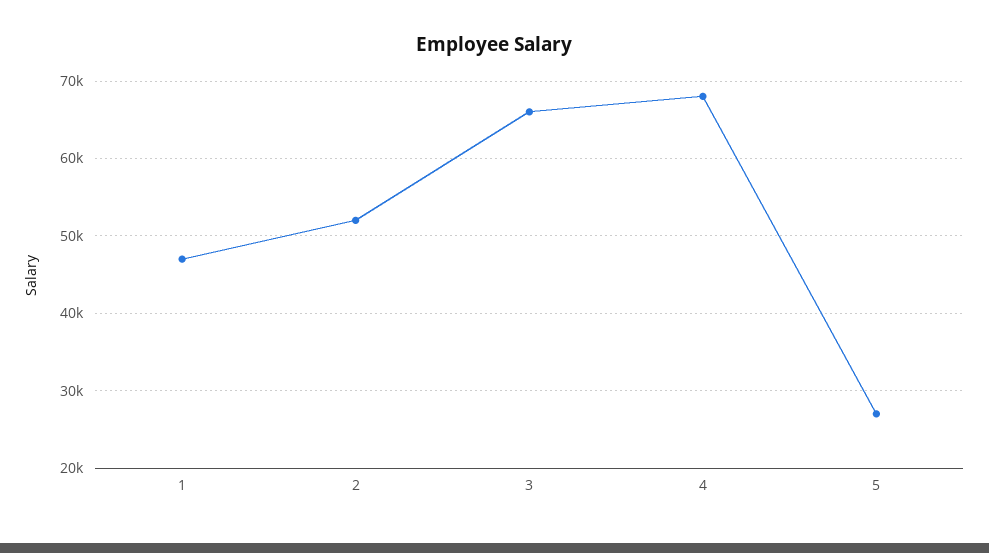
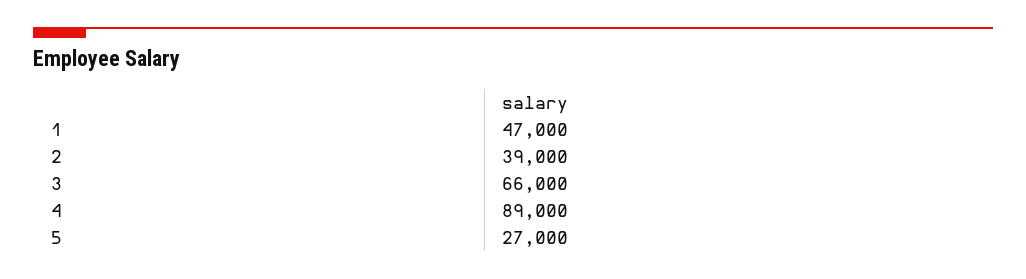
  {
    "1": 47000,
-   "2": 52000,
+   "2": 39000,
    "3": 66000,
-   "4": 68000,
+   "4": 89000,
    "5": 27000
  }

